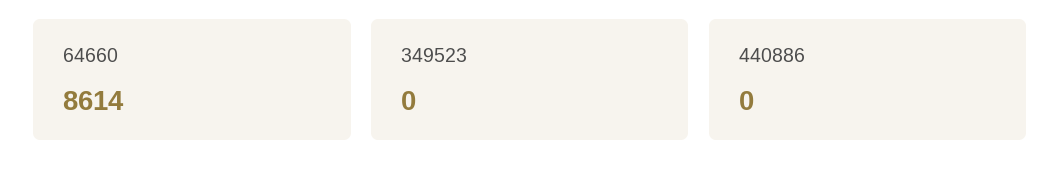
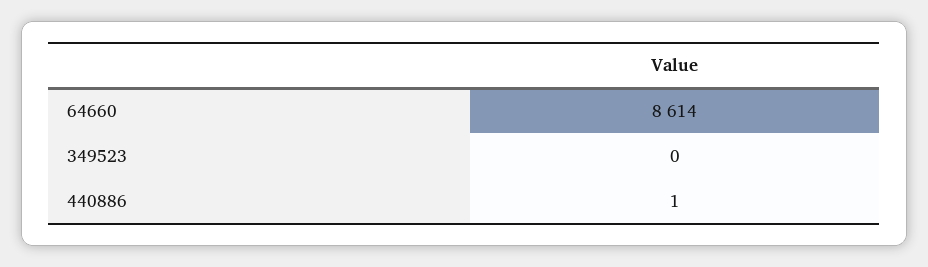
  {
    "64660": 8614,
    "349523": 0,
-   "440886": 0
+   "440886": 1
  }

